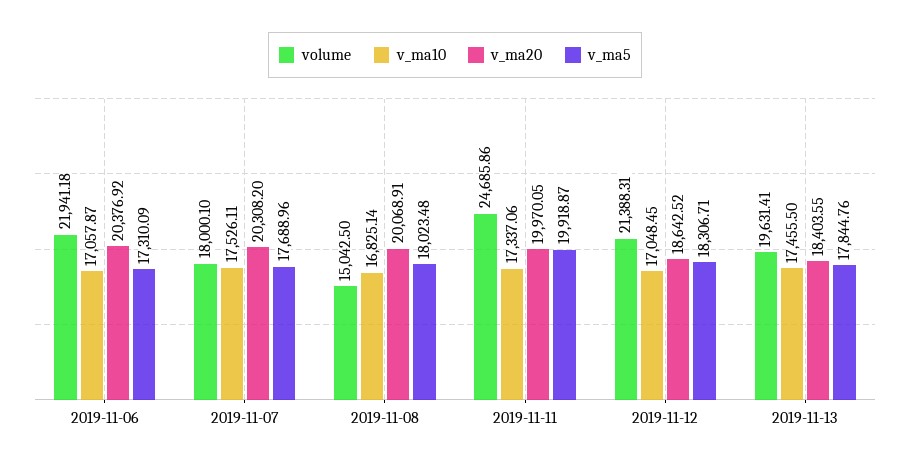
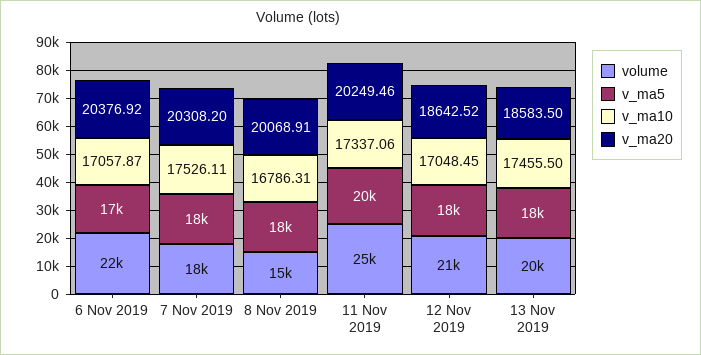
  {
    "volume": {
      "2019-11-06": 21941.18,
      "2019-11-07": 18000.1,
      "2019-11-08": 15042.5,
      "2019-11-11": 24685.86,
      "2019-11-12": 21388.31,
      "2019-11-13": 19631.41
    },
    "v_ma10": {
      "2019-11-06": 17057.87,
      "2019-11-07": 17526.11,
-     "2019-11-08": 16825.14,
+     "2019-11-08": 16786.31,
      "2019-11-11": 17337.06,
      "2019-11-12": 17048.45,
      "2019-11-13": 17455.5
    },
    "v_ma20": {
      "2019-11-06": 20376.92,
      "2019-11-07": 20308.2,
      "2019-11-08": 20068.91,
-     "2019-11-11": 19970.05,
+     "2019-11-11": 20249.46,
      "2019-11-12": 18642.52,
-     "2019-11-13": 18403.55
+     "2019-11-13": 18583.5
    },
    "v_ma5": {
      "2019-11-06": 17310.09,
      "2019-11-07": 17688.96,
      "2019-11-08": 18023.48,
      "2019-11-11": 19918.87,
      "2019-11-12": 18306.71,
      "2019-11-13": 17844.76
    }
  }

